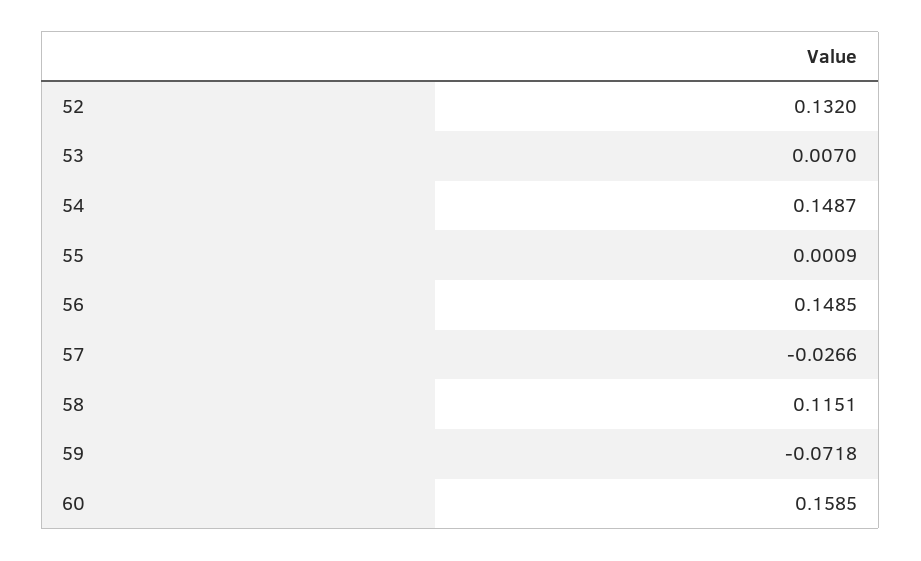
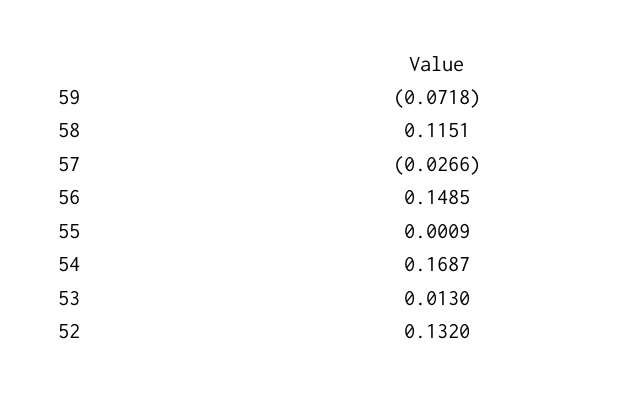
  {
    "52": 0.132,
-   "53": 0.007,
+   "53": 0.013,
-   "54": 0.1487,
+   "54": 0.1687,
    "55": 0.0009,
    "56": 0.1485,
    "57": -0.0266,
    "58": 0.1151,
-   "59": -0.0718,
+   "59": -0.0718
-   "60": 0.1585
  }

